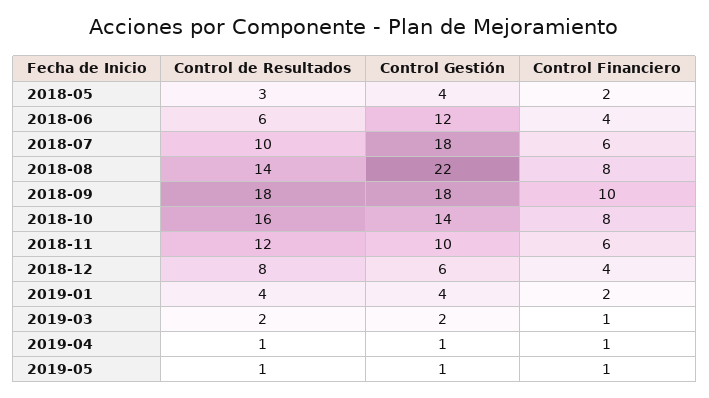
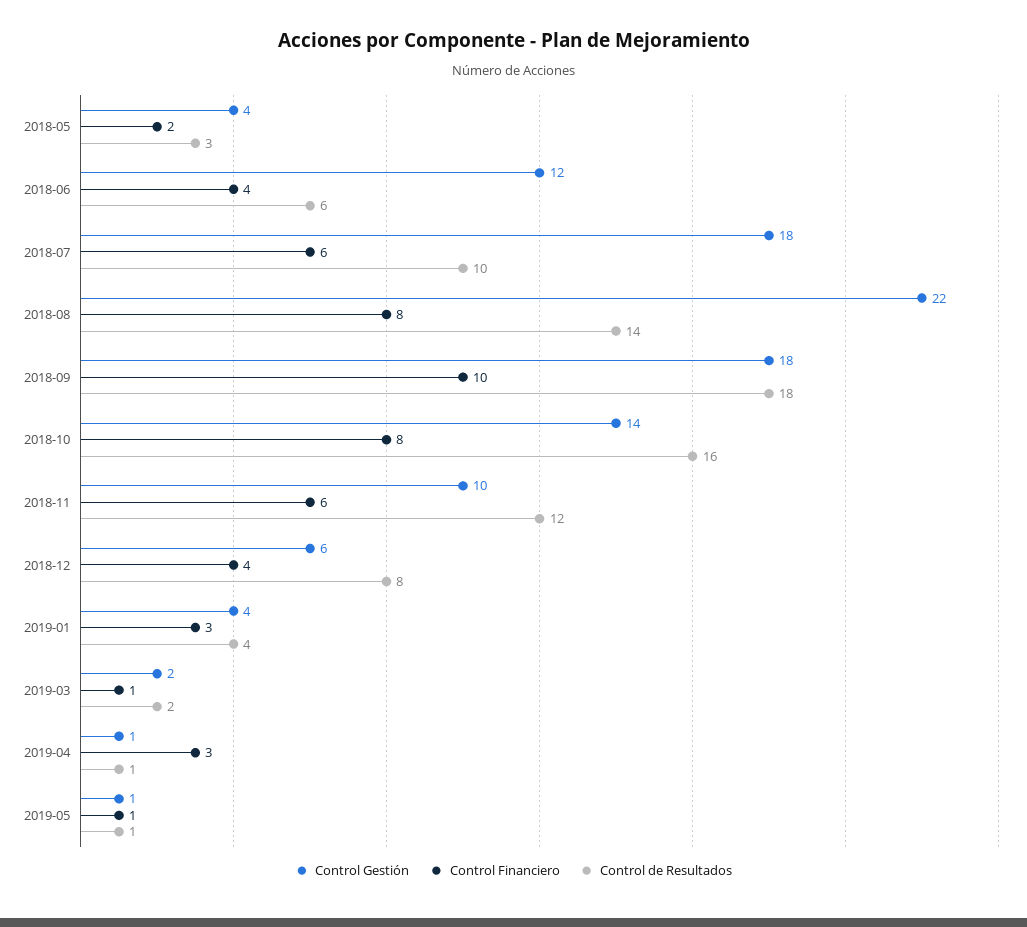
  {
    "Control de Resultados": {
      "2018-05": 3,
      "2018-06": 6,
      "2018-07": 10,
      "2018-08": 14,
      "2018-09": 18,
      "2018-10": 16,
      "2018-11": 12,
      "2018-12": 8,
      "2019-01": 4,
      "2019-03": 2,
      "2019-04": 1,
      "2019-05": 1
    },
    "Control Gestión": {
      "2018-05": 4,
      "2018-06": 12,
      "2018-07": 18,
      "2018-08": 22,
      "2018-09": 18,
      "2018-10": 14,
      "2018-11": 10,
      "2018-12": 6,
      "2019-01": 4,
      "2019-03": 2,
      "2019-04": 1,
      "2019-05": 1
    },
    "Control Financiero": {
      "2018-05": 2,
      "2018-06": 4,
      "2018-07": 6,
      "2018-08": 8,
      "2018-09": 10,
      "2018-10": 8,
      "2018-11": 6,
      "2018-12": 4,
-     "2019-01": 2,
+     "2019-01": 3,
      "2019-03": 1,
-     "2019-04": 1,
+     "2019-04": 3,
      "2019-05": 1
    }
  }

